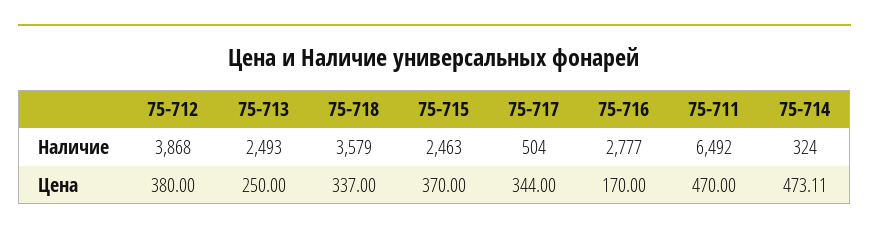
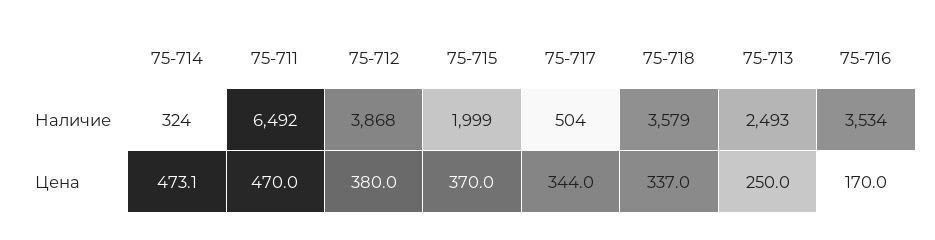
  {
    "75-712": {
      "Наличие": 3868,
      "Цена": 380
    },
    "75-713": {
      "Наличие": 2493,
      "Цена": 250
    },
    "75-718": {
      "Наличие": 3579,
      "Цена": 337
    },
    "75-715": {
-     "Наличие": 2463,
+     "Наличие": 1999,
      "Цена": 370
    },
    "75-717": {
      "Наличие": 504,
      "Цена": 344
    },
    "75-716": {
-     "Наличие": 2777,
+     "Наличие": 3534,
      "Цена": 170
    },
    "75-711": {
      "Наличие": 6492,
      "Цена": 470
    },
    "75-714": {
      "Наличие": 324,
      "Цена": 473.11
    }
  }

